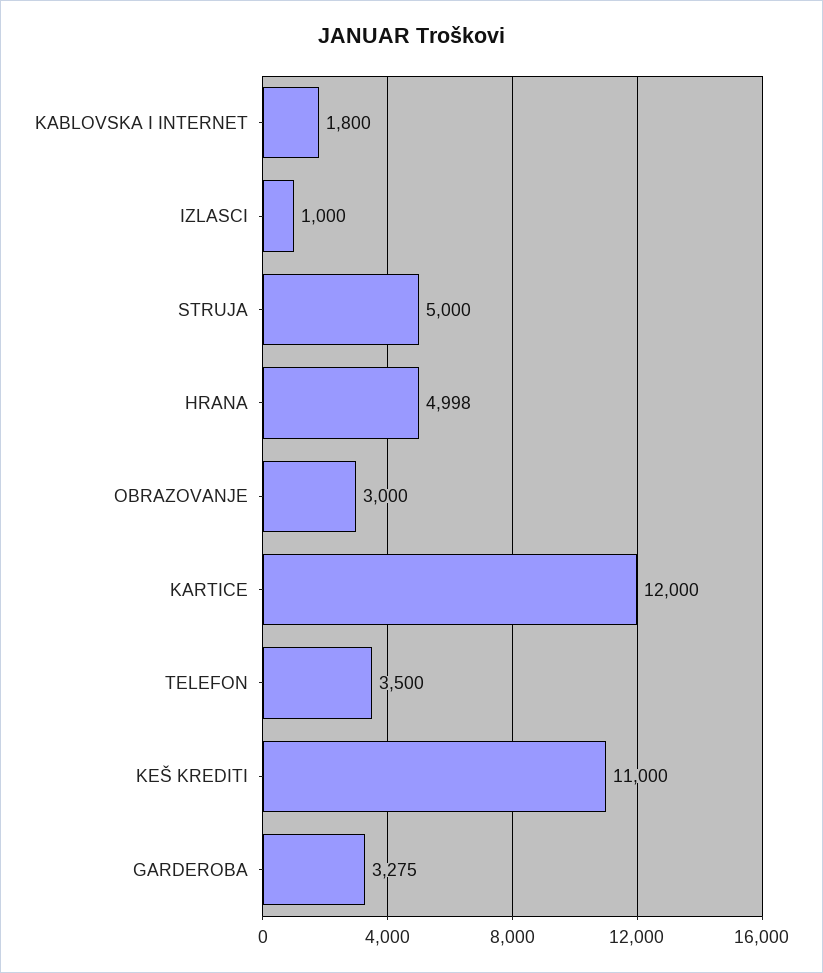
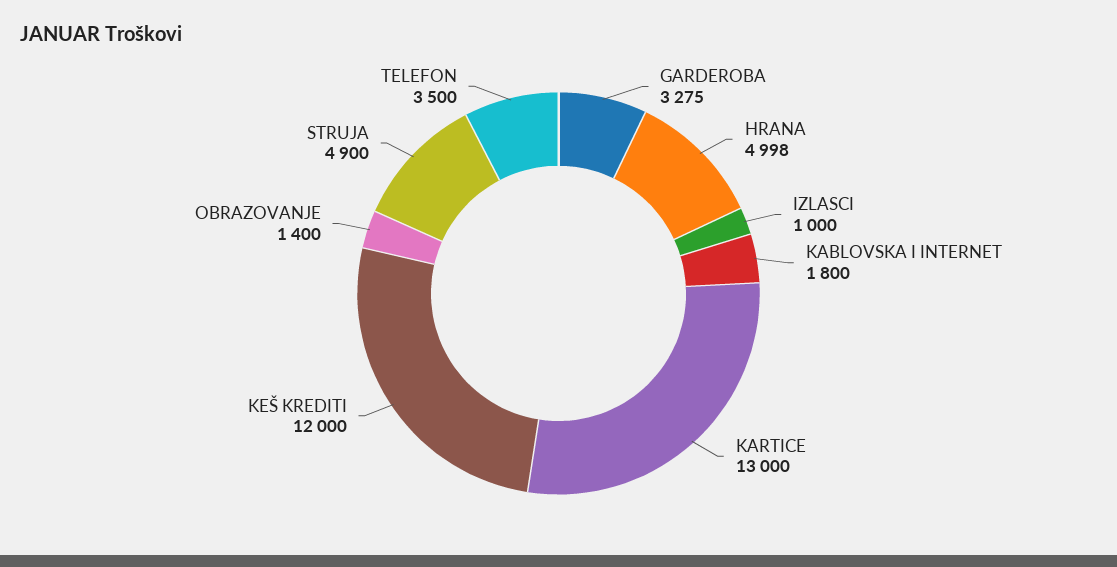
  {
    "KABLOVSKA I INTERNET": 1800,
    "IZLASCI": 1000,
-   "STRUJA": 5000,
+   "STRUJA": 4900,
    "HRANA": 4998,
-   "OBRAZOVANJE": 3000,
+   "OBRAZOVANJE": 1400,
-   "KARTICE": 12000,
+   "KARTICE": 13000,
    "TELEFON": 3500,
-   "KEŠ KREDITI": 11000,
+   "KEŠ KREDITI": 12000,
    "GARDEROBA": 3275
  }

